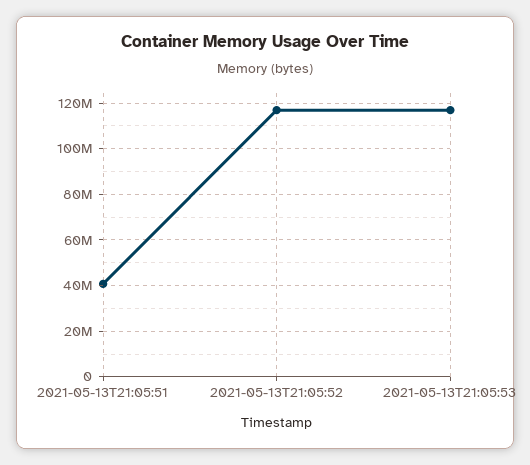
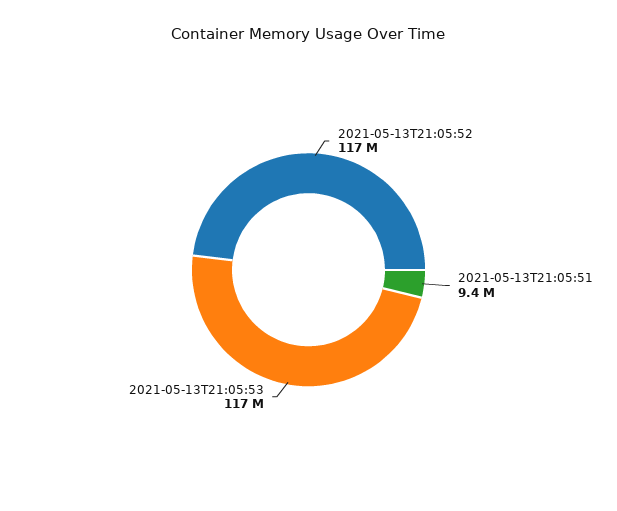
  {
-   "2021-05-13T21:05:51": 40000000,
+   "2021-05-13T21:05:51": 9400000,
    "2021-05-13T21:05:52": 117000000,
    "2021-05-13T21:05:53": 117000000
  }

